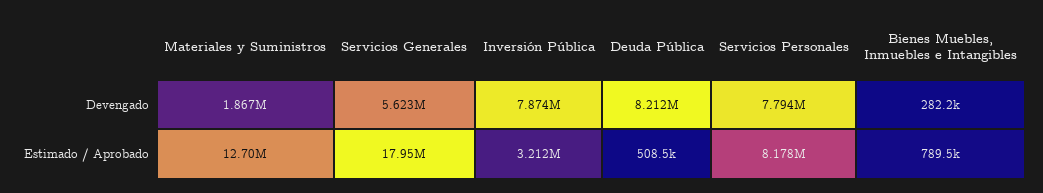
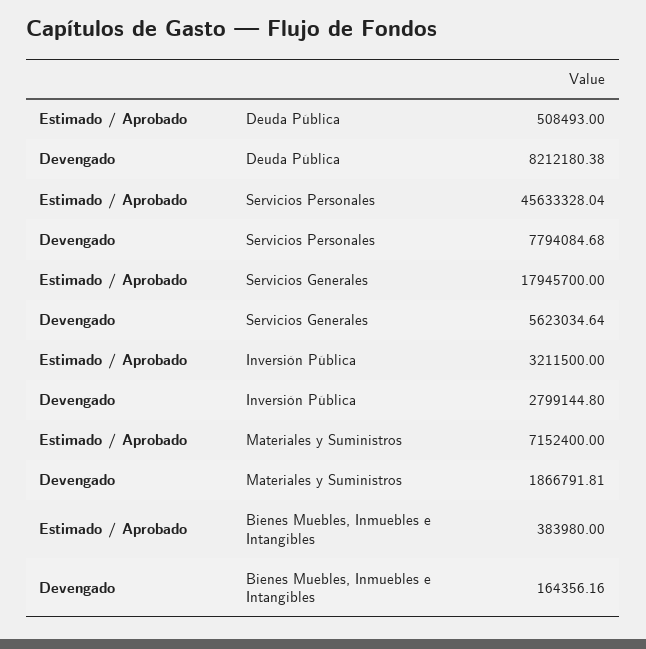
  {
    "Materiales y Suministros": {
      "Devengado": 1866791.81,
-     "Estimado / Aprobado": 12700000
+     "Estimado / Aprobado": 7152400
    },
    "Servicios Generales": {
      "Devengado": 5623034.64,
      "Estimado / Aprobado": 17945700
    },
    "Inversión Pública": {
-     "Devengado": 7874000,
+     "Devengado": 2799144.8,
      "Estimado / Aprobado": 3211500
    },
    "Deuda Pública": {
      "Devengado": 8212180.38,
      "Estimado / Aprobado": 508493
    },
    "Servicios Personales": {
      "Devengado": 7794084.68,
-     "Estimado / Aprobado": 8178000
+     "Estimado / Aprobado": 45633328.04
    },
    "Bienes Muebles, Inmuebles e Intangibles": {
-     "Devengado": 282200,
+     "Devengado": 164356.16,
-     "Estimado / Aprobado": 789500
+     "Estimado / Aprobado": 383980
    }
  }

